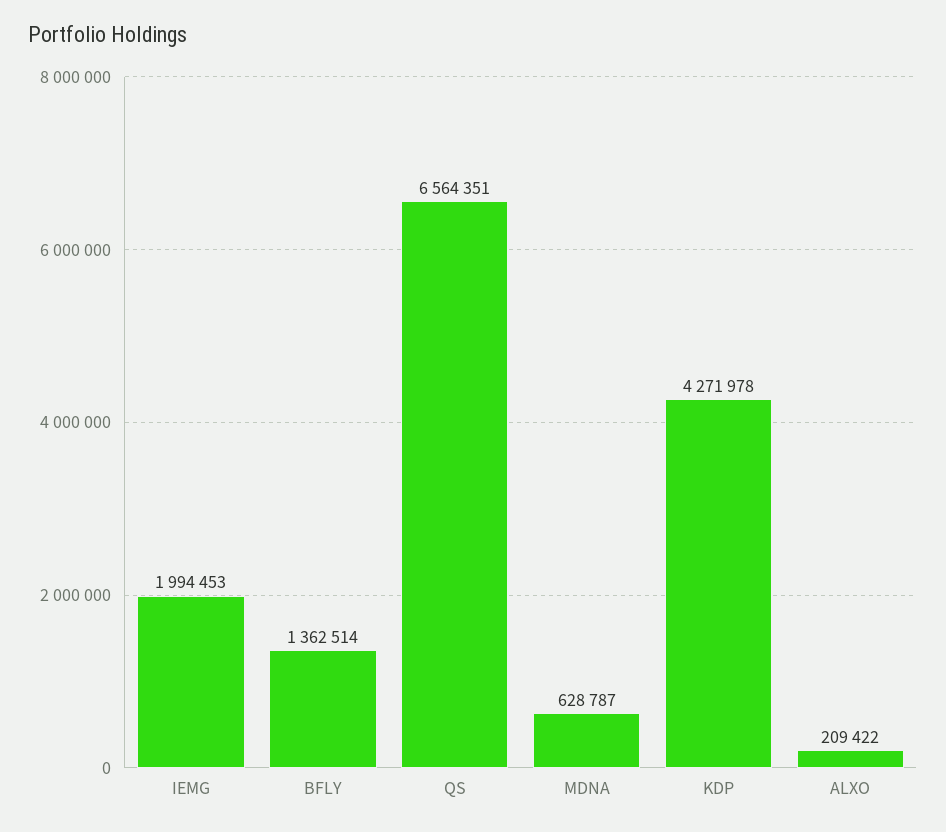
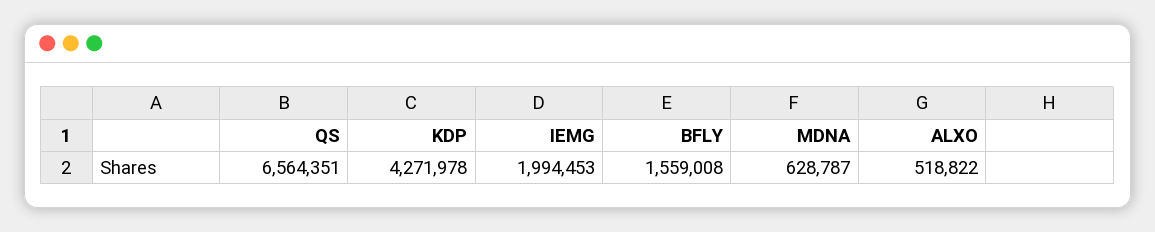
  {
    "IEMG": 1994453,
-   "BFLY": 1362514,
+   "BFLY": 1559008,
    "QS": 6564351,
    "MDNA": 628787,
    "KDP": 4271978,
-   "ALXO": 209422
+   "ALXO": 518822
  }

